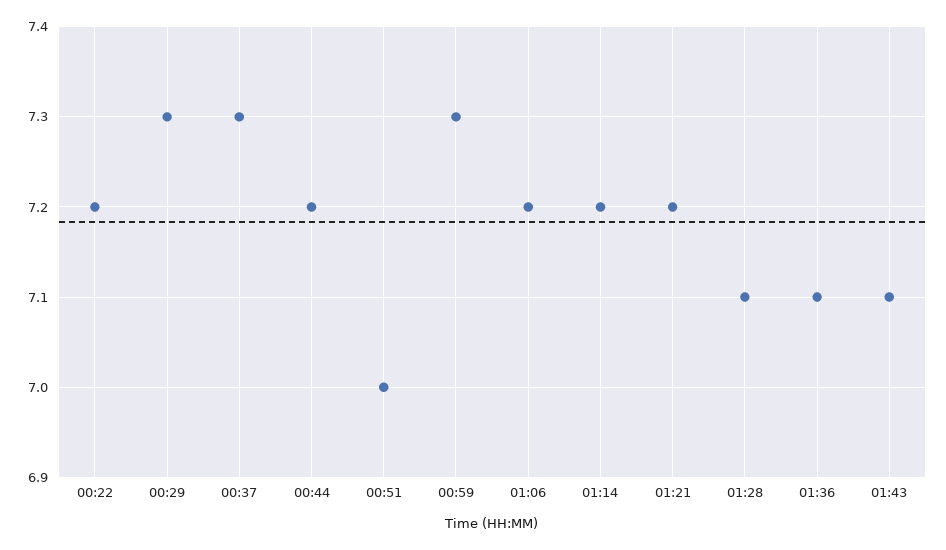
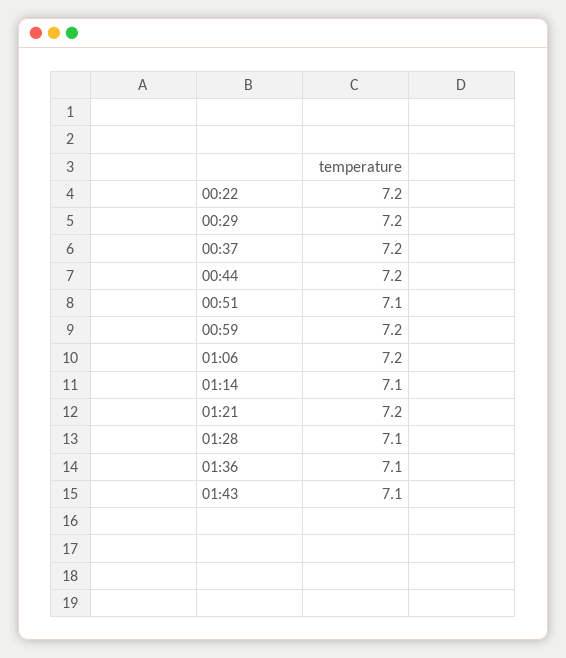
  {
    "00:22": 7.2,
-   "00:29": 7.3,
+   "00:29": 7.2,
-   "00:37": 7.3,
+   "00:37": 7.2,
    "00:44": 7.2,
-   "00:51": 7,
+   "00:51": 7.1,
-   "00:59": 7.3,
+   "00:59": 7.2,
    "01:06": 7.2,
-   "01:14": 7.2,
+   "01:14": 7.1,
    "01:21": 7.2,
    "01:28": 7.1,
    "01:36": 7.1,
    "01:43": 7.1
  }

